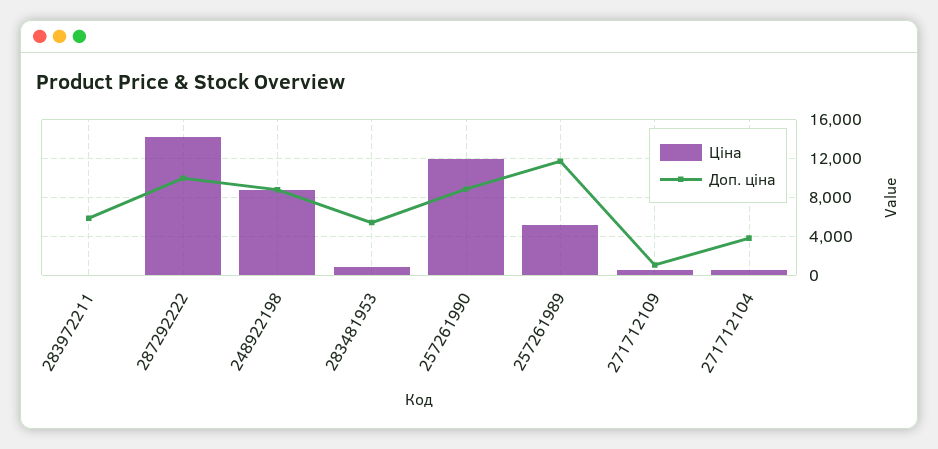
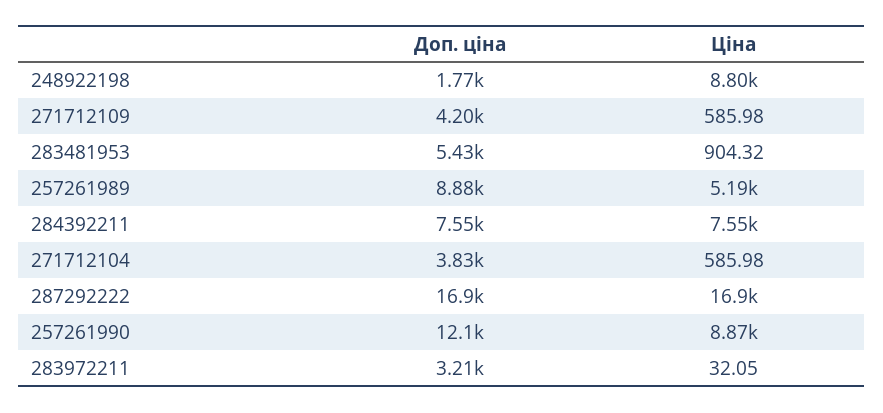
  {
    "Ціна": {
      "283972211": 32.05,
-     "287292222": 14000,
+     "287292222": 16900,
      "248922198": 8800,
      "283481953": 904.32,
-     "257261990": 12000,
+     "257261990": 8870,
      "257261989": 5190,
      "271712109": 585.98,
-     "271712104": 585.98
+     "271712104": 585.98,
+     "284392211": 7550
    },
    "Доп. ціна": {
-     "283972211": 6000,
+     "283972211": 3210,
-     "287292222": 10000,
+     "287292222": 16900,
-     "248922198": 9000,
+     "248922198": 1770,
      "283481953": 5430,
-     "257261990": 9000,
+     "257261990": 12100,
-     "257261989": 12000,
+     "257261989": 8880,
-     "271712109": 1000,
+     "271712109": 4200,
-     "271712104": 3830
+     "271712104": 3830,
+     "284392211": 7550
    }
  }

